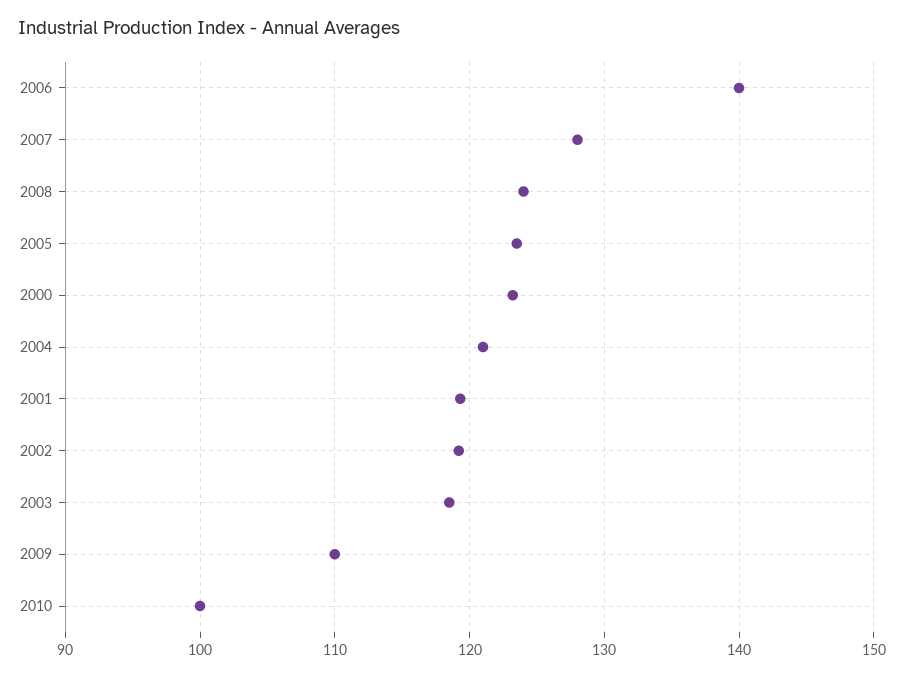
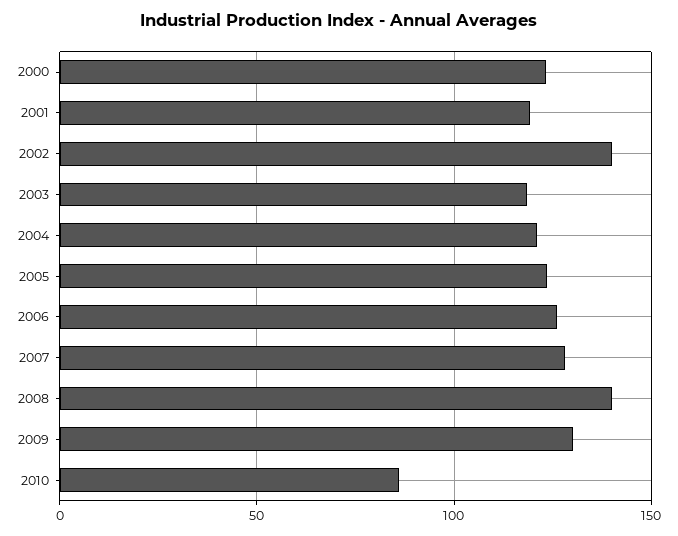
  {
-   "2006": 140,
+   "2006": 125,
    "2007": 128,
-   "2008": 124,
+   "2008": 140,
    "2005": 124,
    "2000": 123,
    "2004": 121,
    "2001": 119,
-   "2002": 119,
+   "2002": 140,
    "2003": 119,
-   "2009": 110,
+   "2009": 130,
-   "2010": 100
+   "2010": 85
  }

